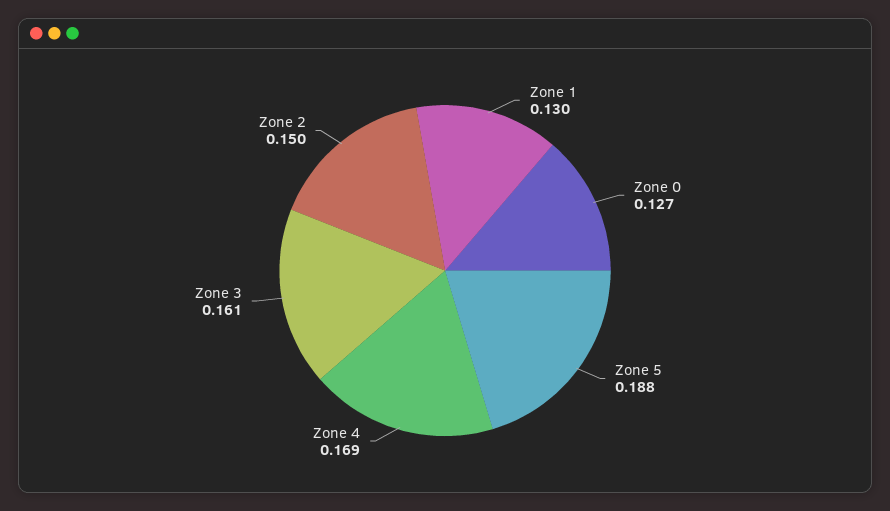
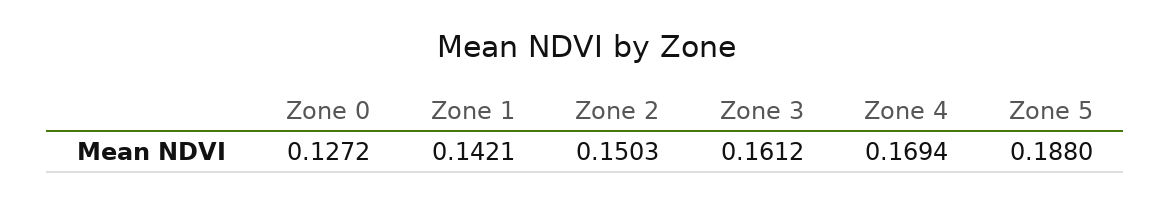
  {
-   "Zone 1": 0.13,
+   "Zone 1": 0.1421,
    "Zone 0": 0.1272,
    "Zone 5": 0.188,
    "Zone 4": 0.1694,
    "Zone 3": 0.1612,
    "Zone 2": 0.1503
  }

